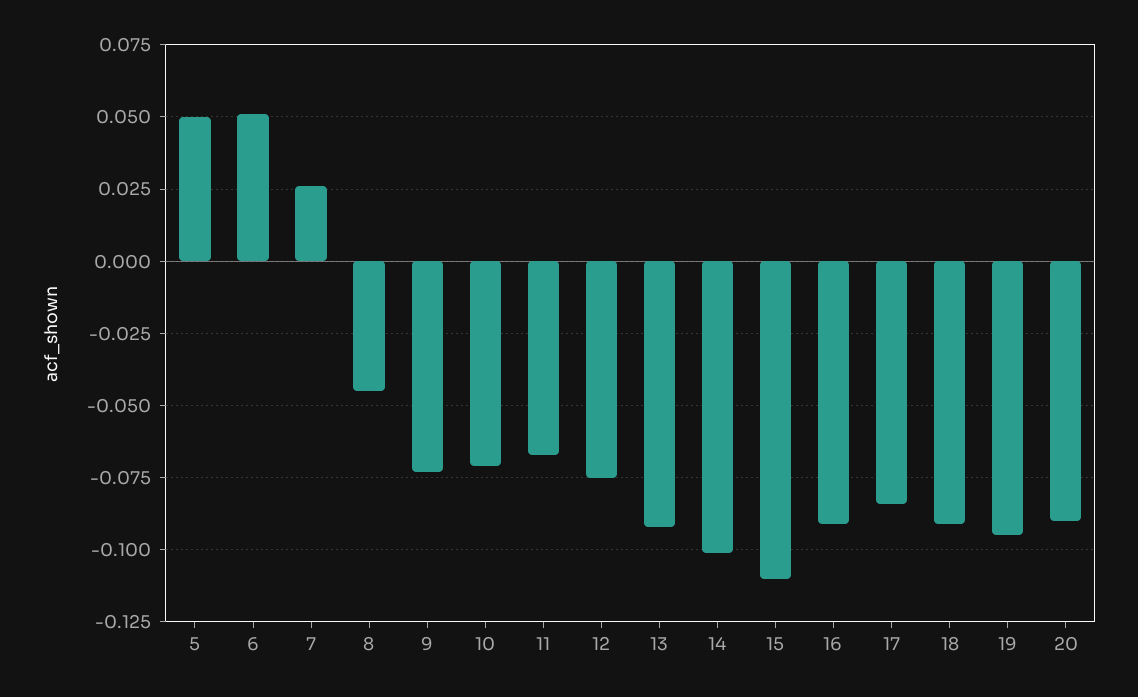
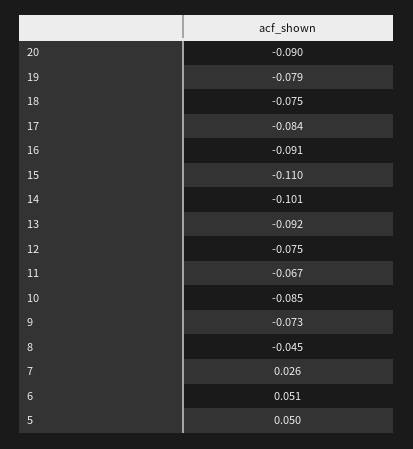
  {
    "5": 0.05,
    "6": 0.051,
    "7": 0.026,
    "8": -0.045,
    "9": -0.073,
-   "10": -0.07,
+   "10": -0.085,
    "11": -0.067,
    "12": -0.075,
    "13": -0.092,
    "14": -0.101,
    "15": -0.11,
    "16": -0.091,
    "17": -0.084,
-   "18": -0.09,
+   "18": -0.075,
-   "19": -0.095,
+   "19": -0.079,
    "20": -0.09
  }

